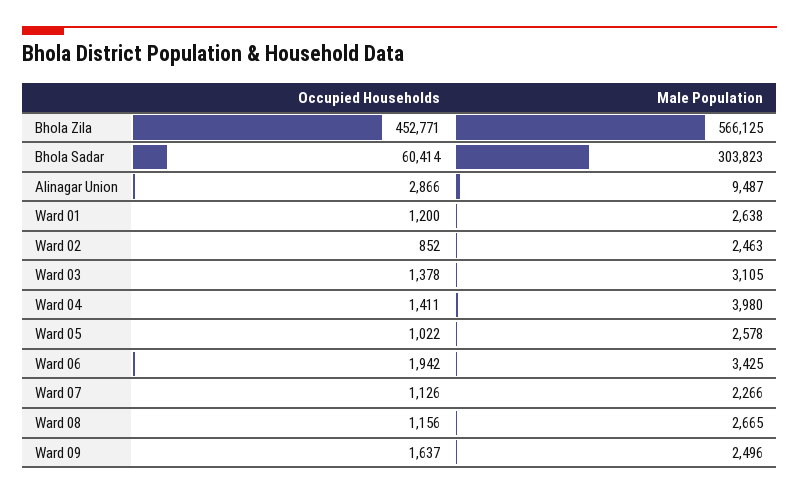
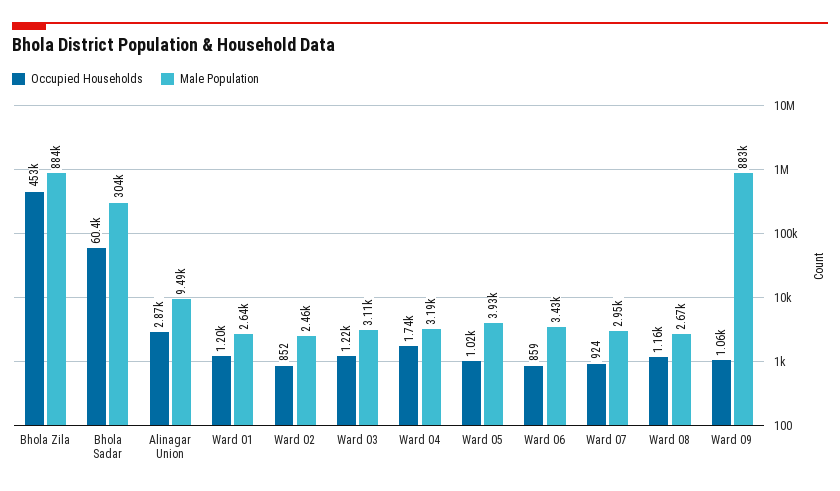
  {
    "Occupied Households": {
      "Bhola Zila": 452771,
      "Bhola Sadar": 60414,
      "Alinagar Union": 2866,
      "Ward 01": 1200,
      "Ward 02": 852,
-     "Ward 03": 1378,
+     "Ward 03": 1220,
-     "Ward 04": 1411,
+     "Ward 04": 1740,
      "Ward 05": 1022,
-     "Ward 06": 1942,
+     "Ward 06": 859,
-     "Ward 07": 1126,
+     "Ward 07": 924,
      "Ward 08": 1156,
-     "Ward 09": 1637
+     "Ward 09": 1060
    },
    "Male Population": {
-     "Bhola Zila": 566125,
+     "Bhola Zila": 884000,
      "Bhola Sadar": 303823,
      "Alinagar Union": 9487,
      "Ward 01": 2638,
      "Ward 02": 2463,
      "Ward 03": 3105,
-     "Ward 04": 3980,
+     "Ward 04": 3190,
-     "Ward 05": 2578,
+     "Ward 05": 3930,
      "Ward 06": 3425,
-     "Ward 07": 2266,
+     "Ward 07": 2950,
      "Ward 08": 2665,
-     "Ward 09": 2496
+     "Ward 09": 883000
    }
  }

